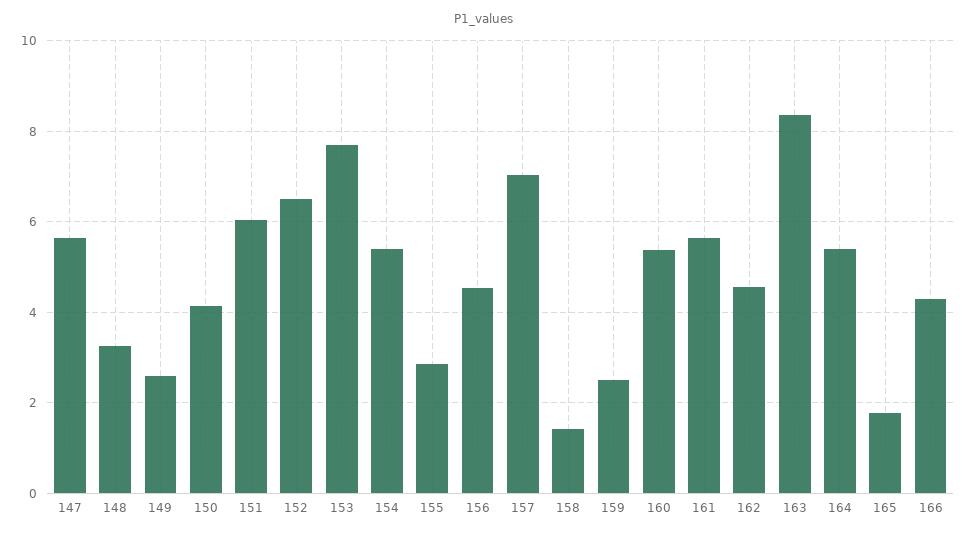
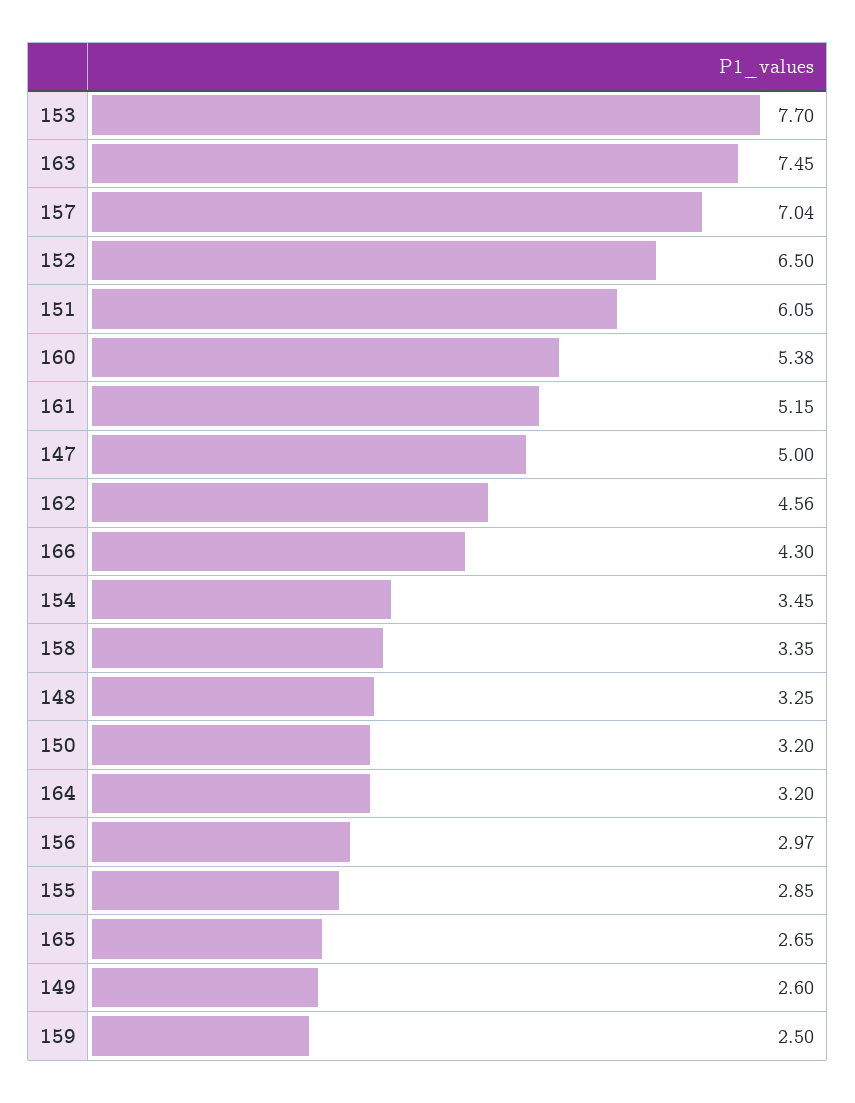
  {
-   "147": 5.6,
+   "147": 5,
    "148": 3.25,
    "149": 2.6,
-   "150": 4.2,
+   "150": 3.2,
    "151": 6.05,
    "152": 6.5,
    "153": 7.7,
-   "154": 5.4,
+   "154": 3.45,
    "155": 2.85,
-   "156": 4.6,
+   "156": 2.97,
    "157": 7.04,
-   "158": 1.4,
+   "158": 3.35,
    "159": 2.5,
    "160": 5.38,
-   "161": 5.6,
+   "161": 5.15,
    "162": 4.56,
-   "163": 8.4,
+   "163": 7.45,
-   "164": 5.4,
+   "164": 3.2,
-   "165": 1.8,
+   "165": 2.65,
    "166": 4.3
  }

